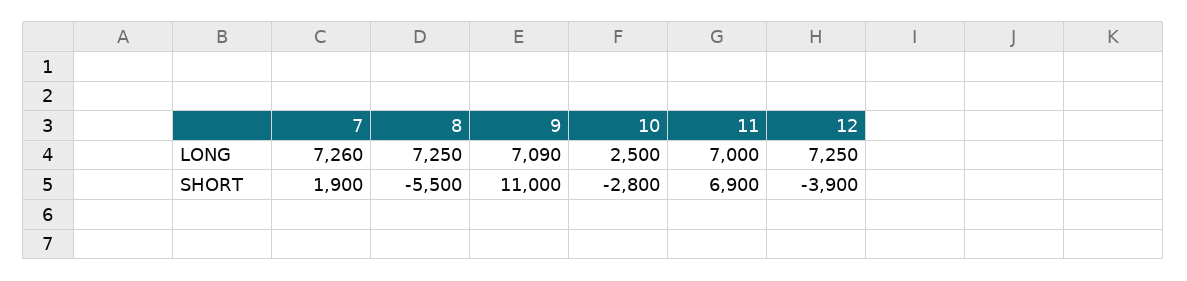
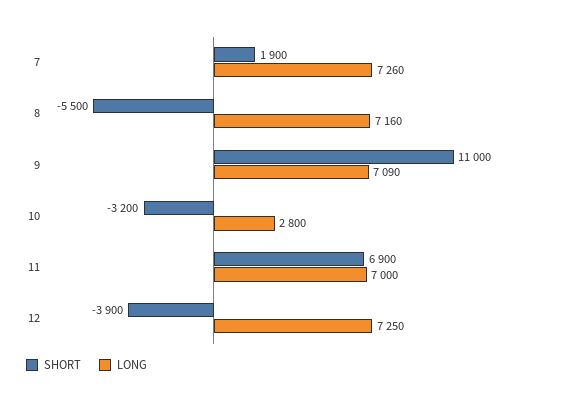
  {
    "LONG": {
      "7": 7260,
-     "8": 7250,
+     "8": 7160,
      "9": 7090,
-     "10": 2500,
+     "10": 2800,
      "11": 7000,
      "12": 7250
    },
    "SHORT": {
      "7": 1900,
      "8": -5500,
      "9": 11000,
-     "10": -2800,
+     "10": -3200,
      "11": 6900,
      "12": -3900
    }
  }

